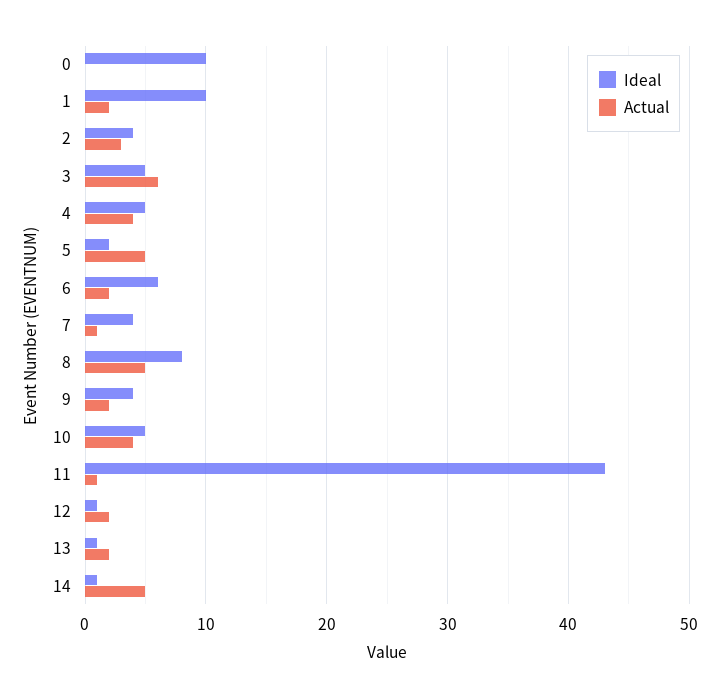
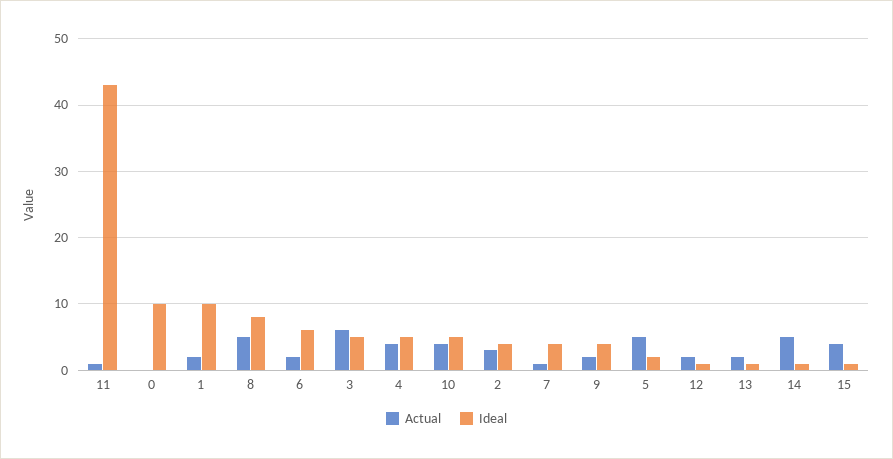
  {
    "Ideal": {
      "0": 10,
      "1": 10,
      "2": 4,
      "3": 5,
      "4": 5,
      "5": 2,
      "6": 6,
      "7": 4,
      "8": 8,
      "9": 4,
      "10": 5,
      "11": 43,
      "12": 1,
      "13": 1,
-     "14": 1
+     "14": 1,
+     "15": 1
    },
    "Actual": {
      "0": 0,
      "1": 2,
      "2": 3,
      "3": 6,
      "4": 4,
      "5": 5,
      "6": 2,
      "7": 1,
      "8": 5,
      "9": 2,
      "10": 4,
      "11": 1,
      "12": 2,
      "13": 2,
-     "14": 5
+     "14": 5,
+     "15": 4
    }
  }

